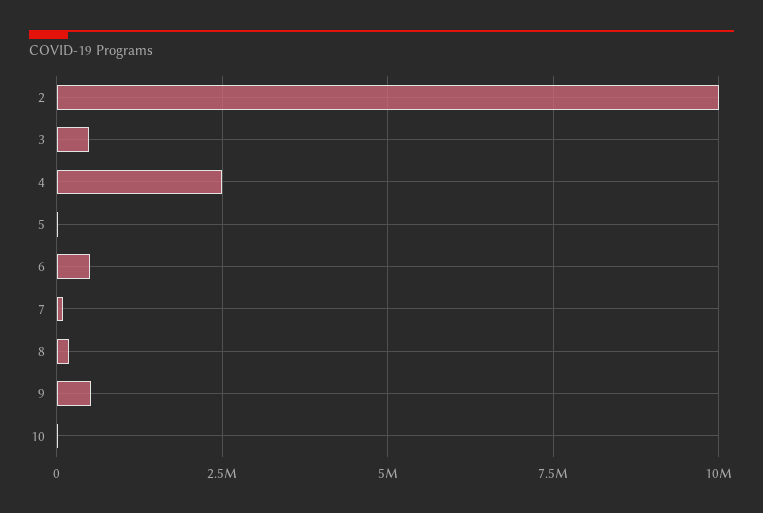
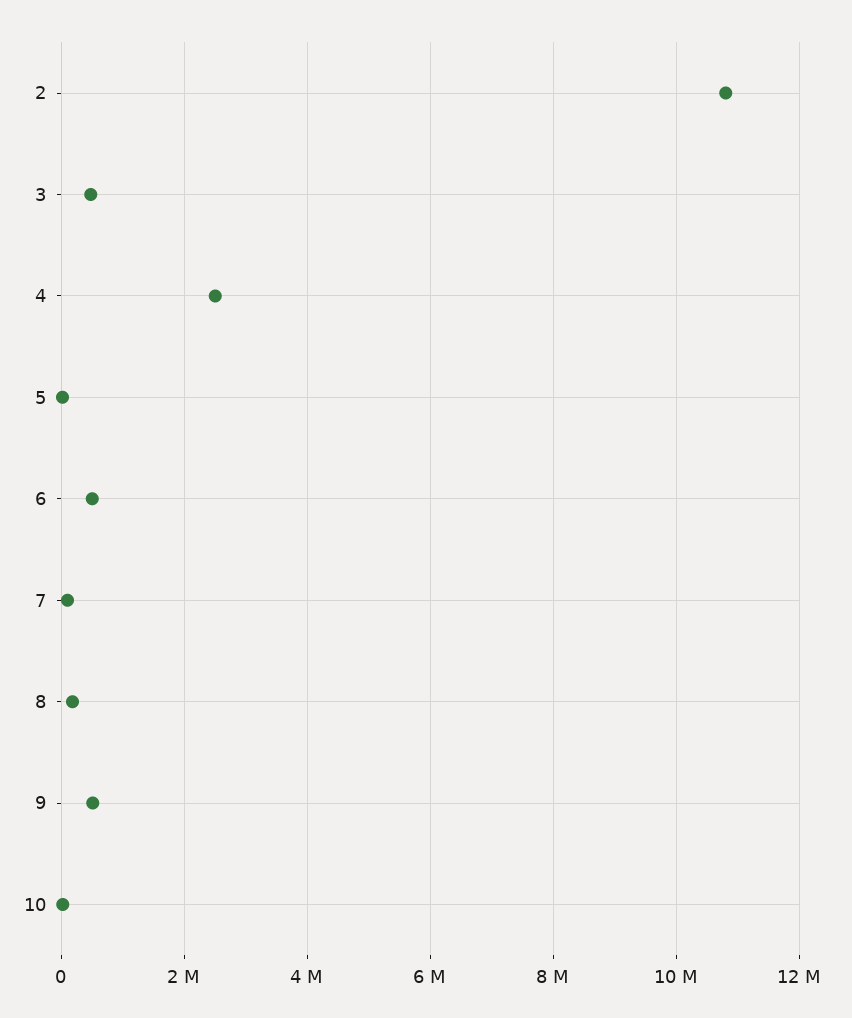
  {
-   "2": 10000000,
+   "2": 10800000,
    "3": 400000,
    "4": 2600000,
    "5": 0,
    "6": 600000,
    "7": 200000,
    "8": 200000,
    "9": 600000,
    "10": 0
  }

